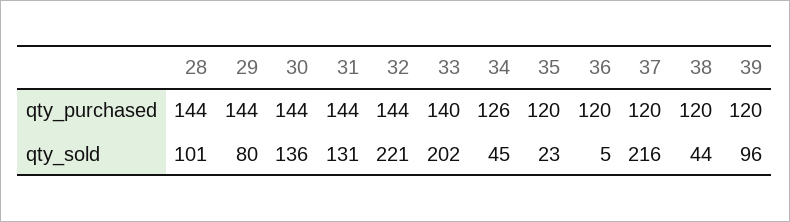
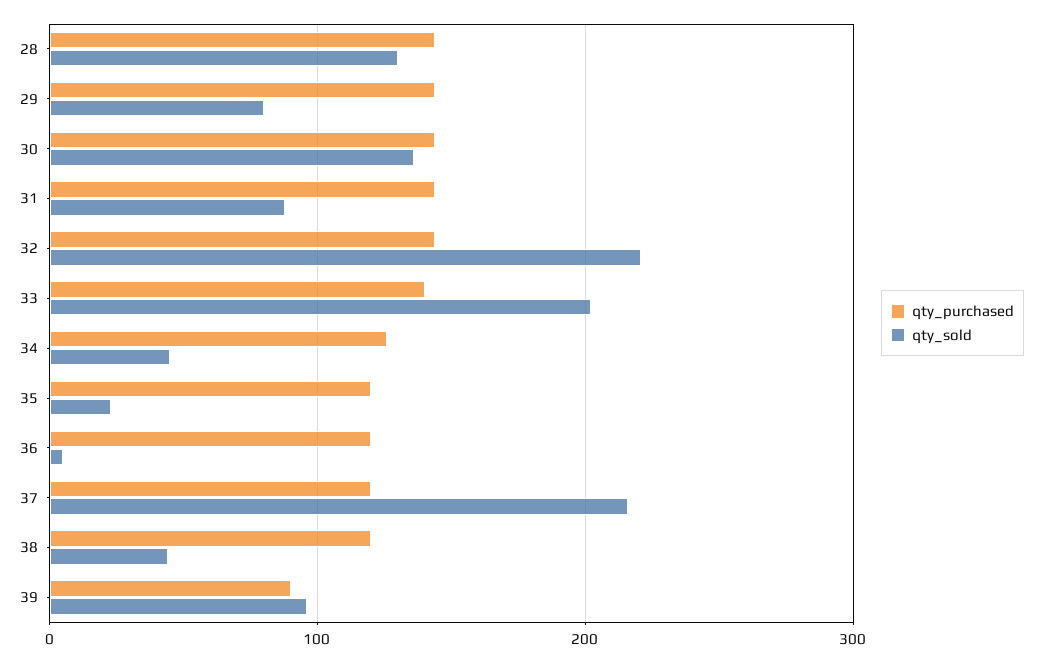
  {
    "qty_purchased": {
      "28": 144,
      "29": 144,
      "30": 144,
      "31": 144,
      "32": 144,
      "33": 140,
      "34": 126,
      "35": 120,
      "36": 120,
      "37": 120,
      "38": 120,
-     "39": 120
+     "39": 90
    },
    "qty_sold": {
-     "28": 101,
+     "28": 130,
      "29": 80,
      "30": 136,
-     "31": 131,
+     "31": 90,
      "32": 221,
      "33": 202,
      "34": 45,
      "35": 23,
      "36": 5,
      "37": 216,
      "38": 44,
      "39": 96
    }
  }

